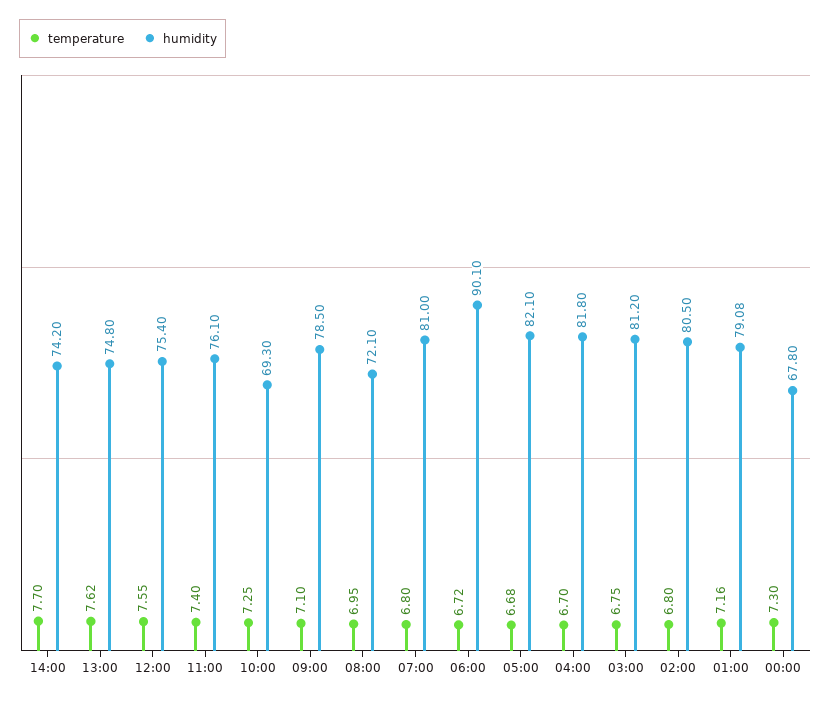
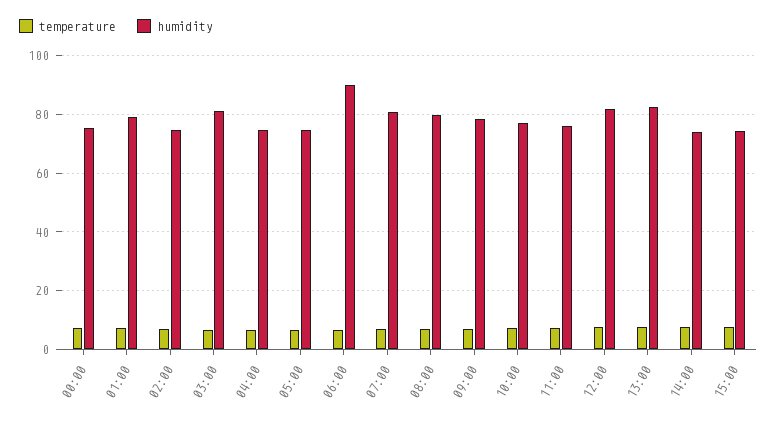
  {
    "temperature": {
      "14:00": 7.7,
      "13:00": 7.62,
      "12:00": 7.55,
      "11:00": 7.4,
      "10:00": 7.25,
      "09:00": 7.1,
      "08:00": 6.95,
      "07:00": 6.8,
      "06:00": 6.72,
      "05:00": 6.68,
      "04:00": 6.7,
      "03:00": 6.75,
      "02:00": 6.8,
      "01:00": 7.16,
-     "00:00": 7.3
+     "00:00": 7.3,
+     "15:00": 7.5
    },
    "humidity": {
      "14:00": 74.2,
-     "13:00": 74.8,
+     "13:00": 82.5,
-     "12:00": 75.4,
+     "12:00": 82.5,
      "11:00": 76.1,
-     "10:00": 69.3,
+     "10:00": 77.5,
      "09:00": 78.5,
-     "08:00": 72.1,
+     "08:00": 80,
      "07:00": 81,
      "06:00": 90.1,
-     "05:00": 82.1,
+     "05:00": 75,
-     "04:00": 81.8,
+     "04:00": 75,
      "03:00": 81.2,
-     "02:00": 80.5,
+     "02:00": 75,
      "01:00": 79.08,
-     "00:00": 67.8
+     "00:00": 75,
+     "15:00": 75
    }
  }

